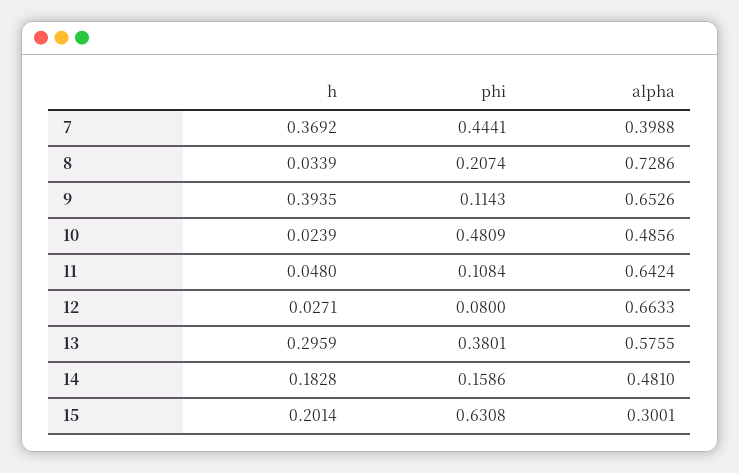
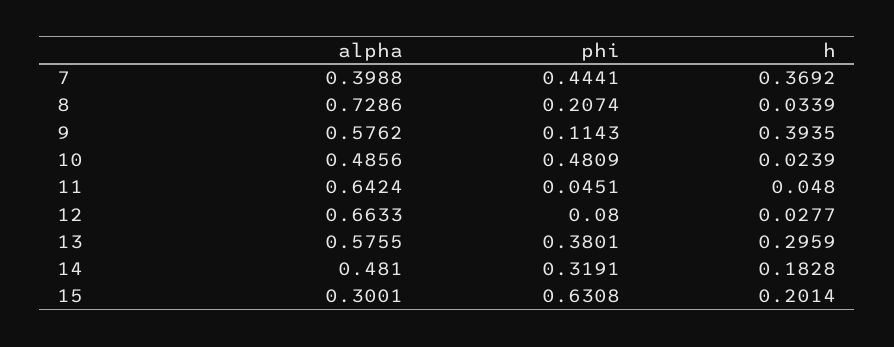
  {
    "h": {
      "7": 0.3692,
      "8": 0.0339,
      "9": 0.3935,
      "10": 0.0239,
      "11": 0.048,
-     "12": 0.0271,
+     "12": 0.0277,
      "13": 0.2959,
      "14": 0.1828,
      "15": 0.2014
    },
    "phi": {
      "7": 0.4441,
      "8": 0.2074,
      "9": 0.1143,
      "10": 0.4809,
-     "11": 0.1084,
+     "11": 0.0451,
      "12": 0.08,
      "13": 0.3801,
-     "14": 0.1586,
+     "14": 0.3191,
      "15": 0.6308
    },
    "alpha": {
      "7": 0.3988,
      "8": 0.7286,
-     "9": 0.6526,
+     "9": 0.5762,
      "10": 0.4856,
      "11": 0.6424,
      "12": 0.6633,
      "13": 0.5755,
      "14": 0.481,
      "15": 0.3001
    }
  }

